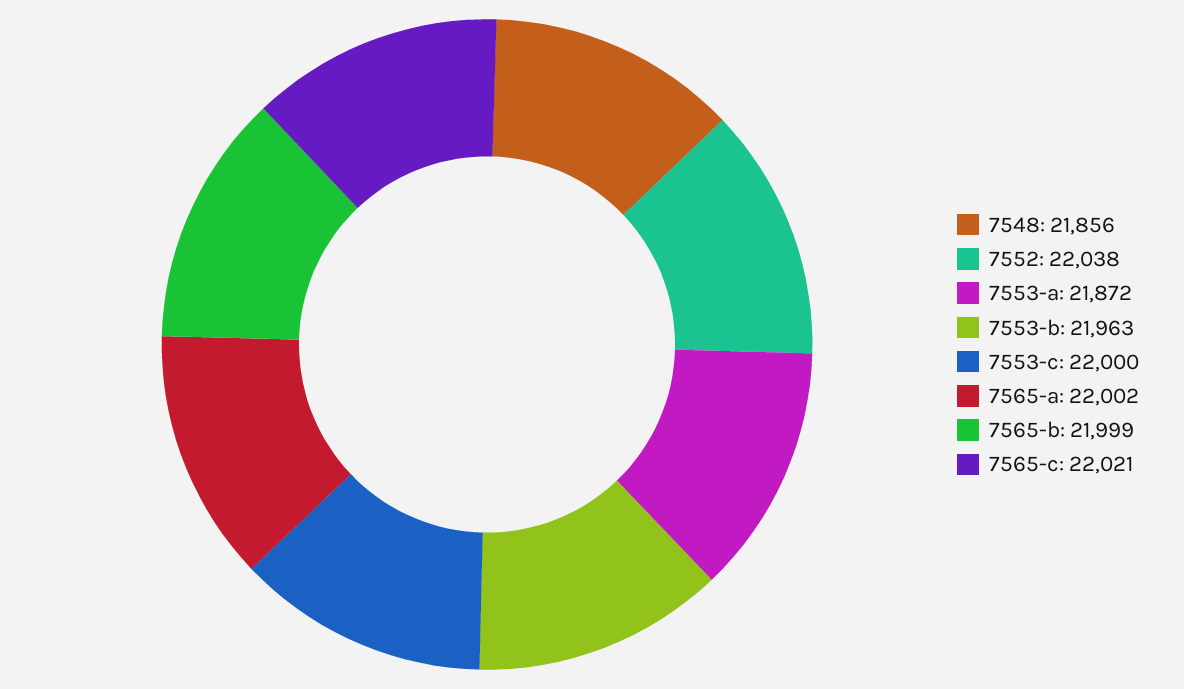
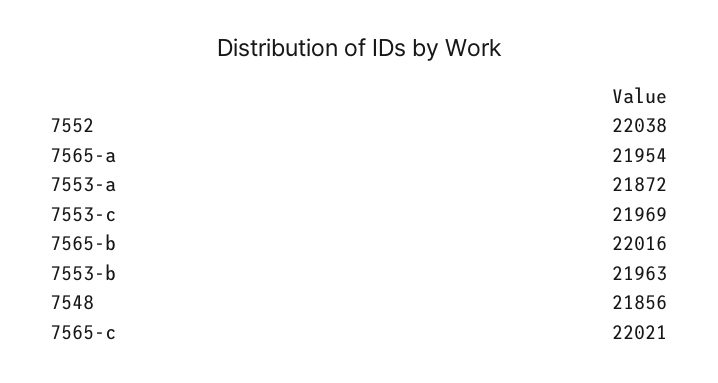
  {
    "7548": 21856,
    "7552": 22038,
    "7553-a": 21872,
    "7553-b": 21963,
-   "7553-c": 22000,
+   "7553-c": 21969,
-   "7565-a": 22002,
+   "7565-a": 21954,
-   "7565-b": 21999,
+   "7565-b": 22016,
    "7565-c": 22021
  }

